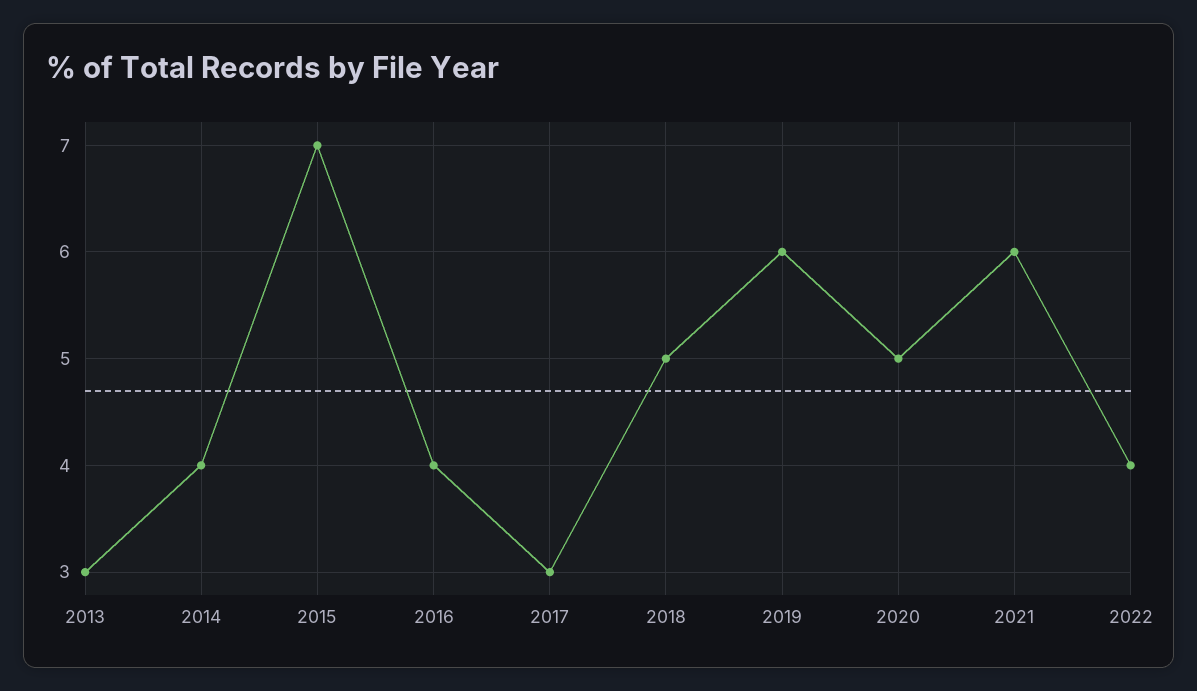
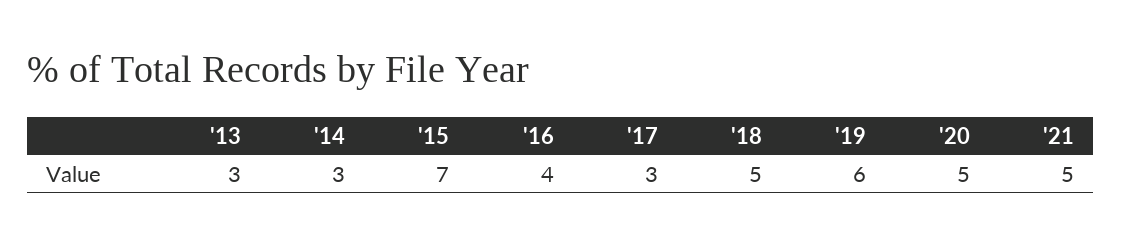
  {
    "2013": 3,
-   "2014": 4,
+   "2014": 3,
    "2015": 7,
    "2016": 4,
    "2017": 3,
    "2018": 5,
    "2019": 6,
    "2020": 5,
-   "2021": 6,
+   "2021": 5
-   "2022": 4
  }

